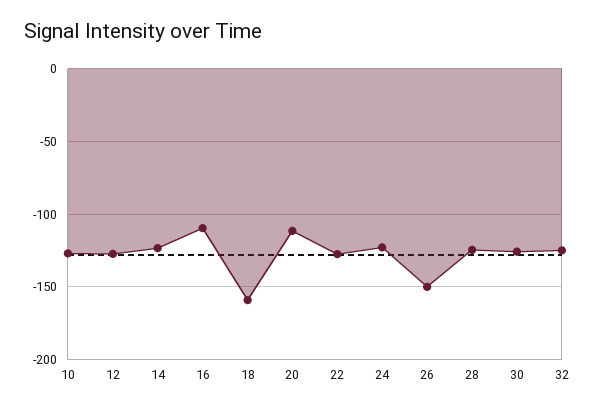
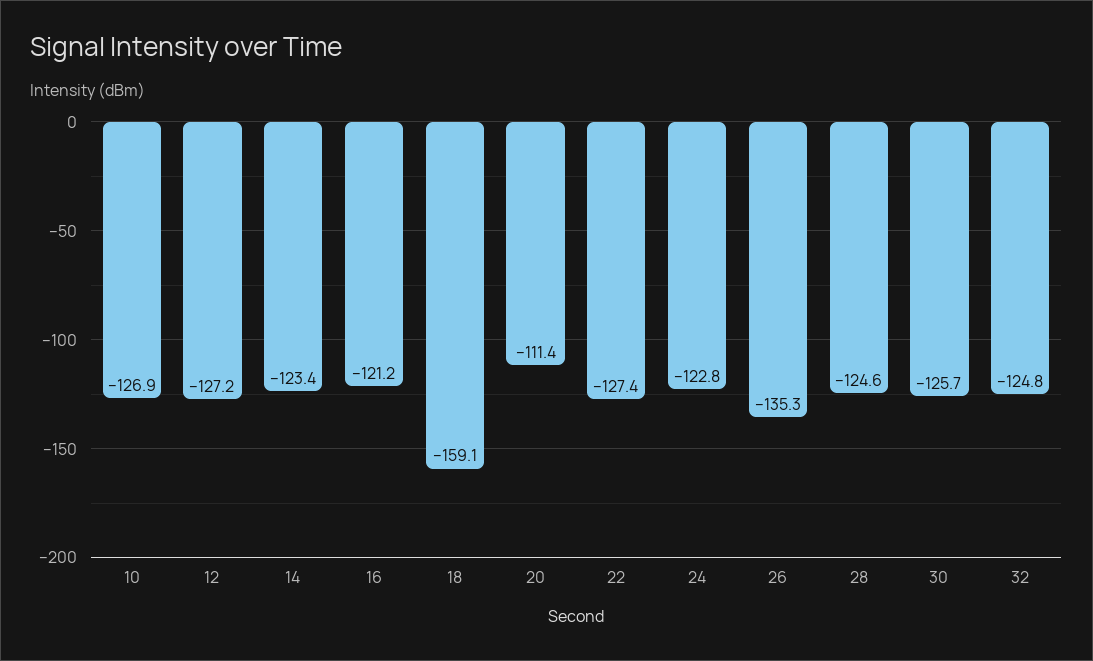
  {
    "10": -126.9,
    "12": -127.2,
    "14": -123.4,
-   "16": -110,
+   "16": -121.2,
    "18": -159.1,
    "20": -111.4,
    "22": -127.4,
    "24": -122.8,
-   "26": -150,
+   "26": -135.3,
    "28": -124.6,
    "30": -125.7,
    "32": -124.8
  }

